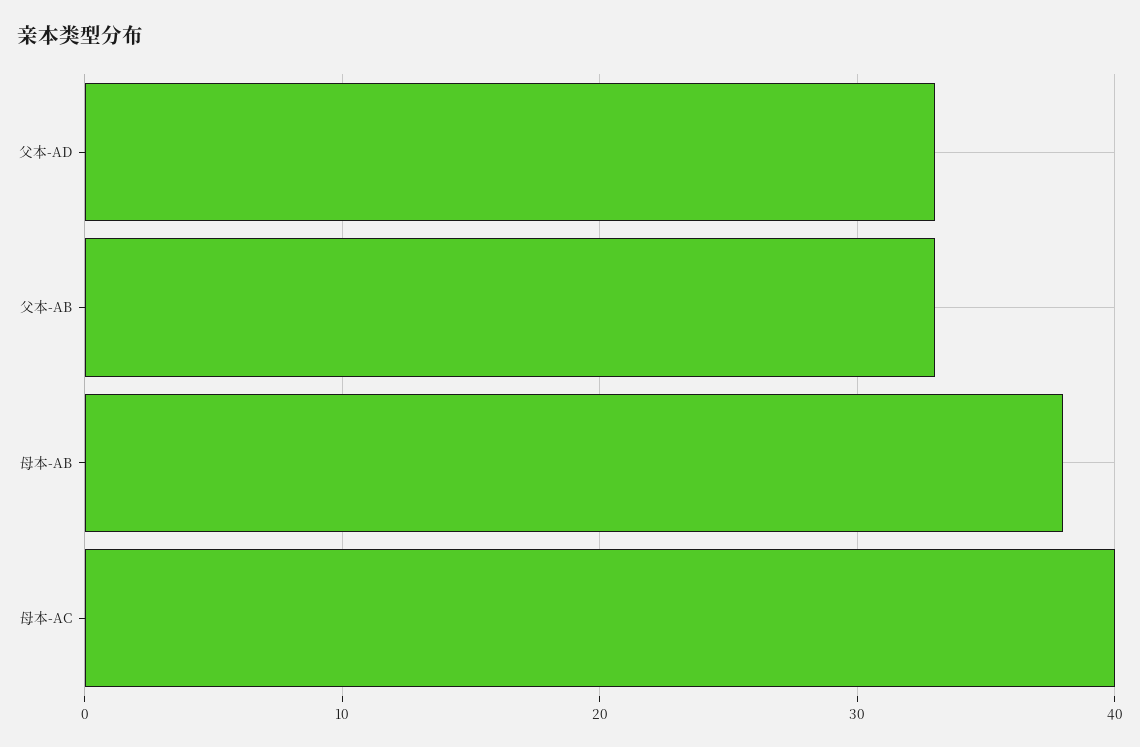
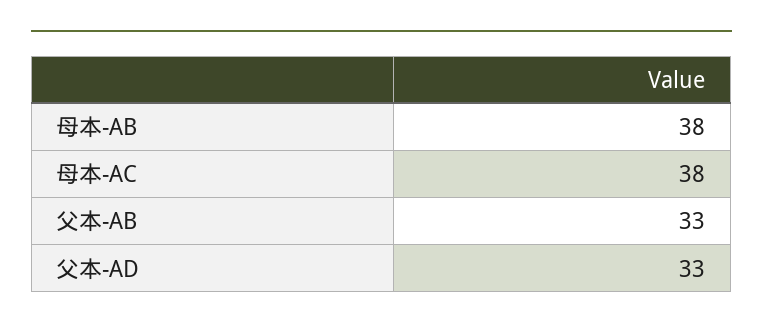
  {
    "父本-AD": 33,
    "父本-AB": 33,
    "母本-AB": 38,
-   "母本-AC": 40
+   "母本-AC": 38
  }

